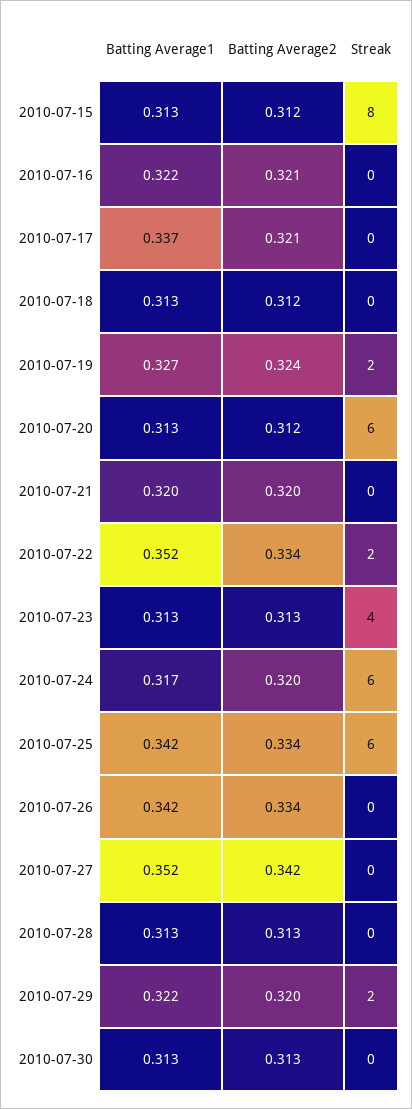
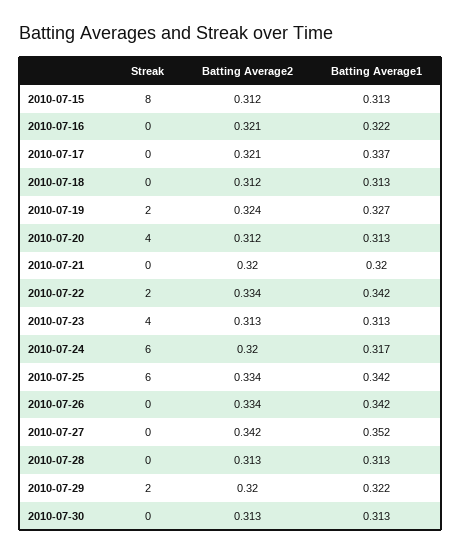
  {
    "Batting Average1": {
      "2010-07-15": 0.313,
      "2010-07-16": 0.322,
      "2010-07-17": 0.337,
      "2010-07-18": 0.313,
      "2010-07-19": 0.327,
      "2010-07-20": 0.313,
      "2010-07-21": 0.32,
-     "2010-07-22": 0.352,
+     "2010-07-22": 0.342,
      "2010-07-23": 0.313,
      "2010-07-24": 0.317,
      "2010-07-25": 0.342,
      "2010-07-26": 0.342,
      "2010-07-27": 0.352,
      "2010-07-28": 0.313,
      "2010-07-29": 0.322,
      "2010-07-30": 0.313
    },
    "Batting Average2": {
      "2010-07-15": 0.312,
      "2010-07-16": 0.321,
      "2010-07-17": 0.321,
      "2010-07-18": 0.312,
      "2010-07-19": 0.324,
      "2010-07-20": 0.312,
      "2010-07-21": 0.32,
      "2010-07-22": 0.334,
      "2010-07-23": 0.313,
      "2010-07-24": 0.32,
      "2010-07-25": 0.334,
      "2010-07-26": 0.334,
      "2010-07-27": 0.342,
      "2010-07-28": 0.313,
      "2010-07-29": 0.32,
      "2010-07-30": 0.313
    },
    "Streak": {
      "2010-07-15": 8,
      "2010-07-16": 0,
      "2010-07-17": 0,
      "2010-07-18": 0,
      "2010-07-19": 2,
-     "2010-07-20": 6,
+     "2010-07-20": 4,
      "2010-07-21": 0,
      "2010-07-22": 2,
      "2010-07-23": 4,
      "2010-07-24": 6,
      "2010-07-25": 6,
      "2010-07-26": 0,
      "2010-07-27": 0,
      "2010-07-28": 0,
      "2010-07-29": 2,
      "2010-07-30": 0
    }
  }

